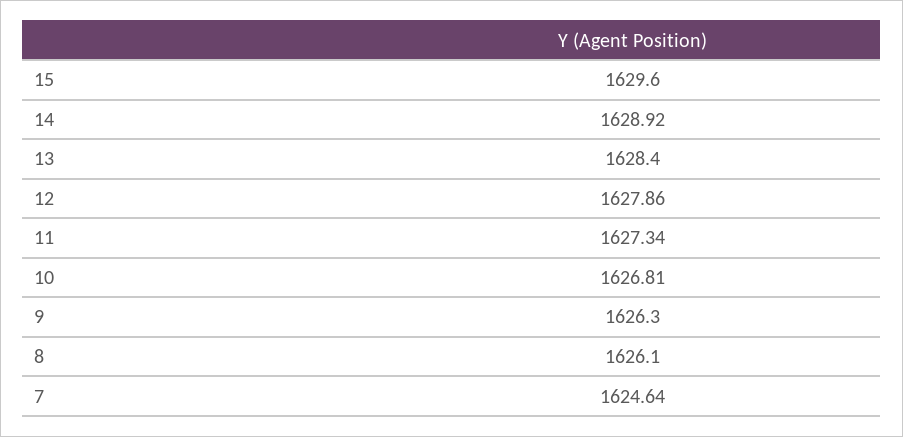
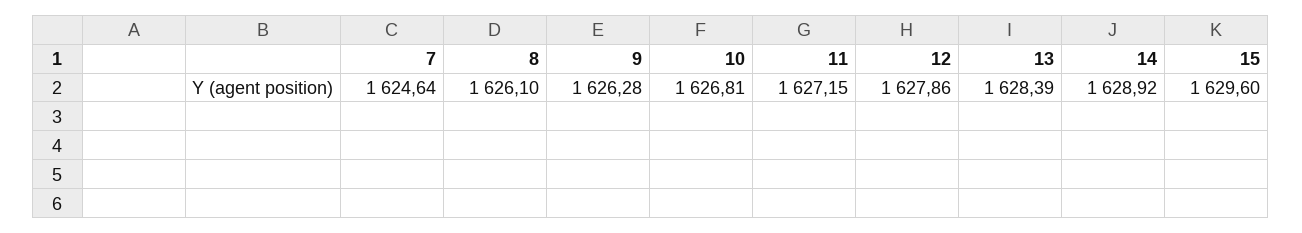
  {
    "15": 1629.6,
    "14": 1628.92,
-   "13": 1628.4,
+   "13": 1628.39,
    "12": 1627.86,
-   "11": 1627.34,
+   "11": 1627.15,
    "10": 1626.81,
-   "9": 1626.3,
+   "9": 1626.28,
    "8": 1626.1,
    "7": 1624.64
  }

